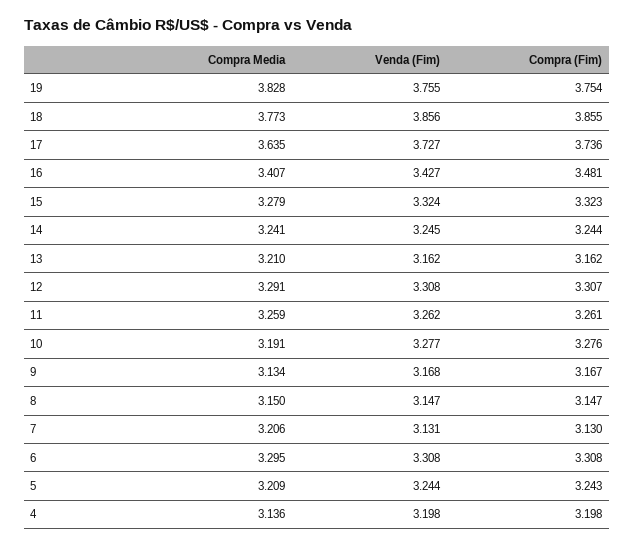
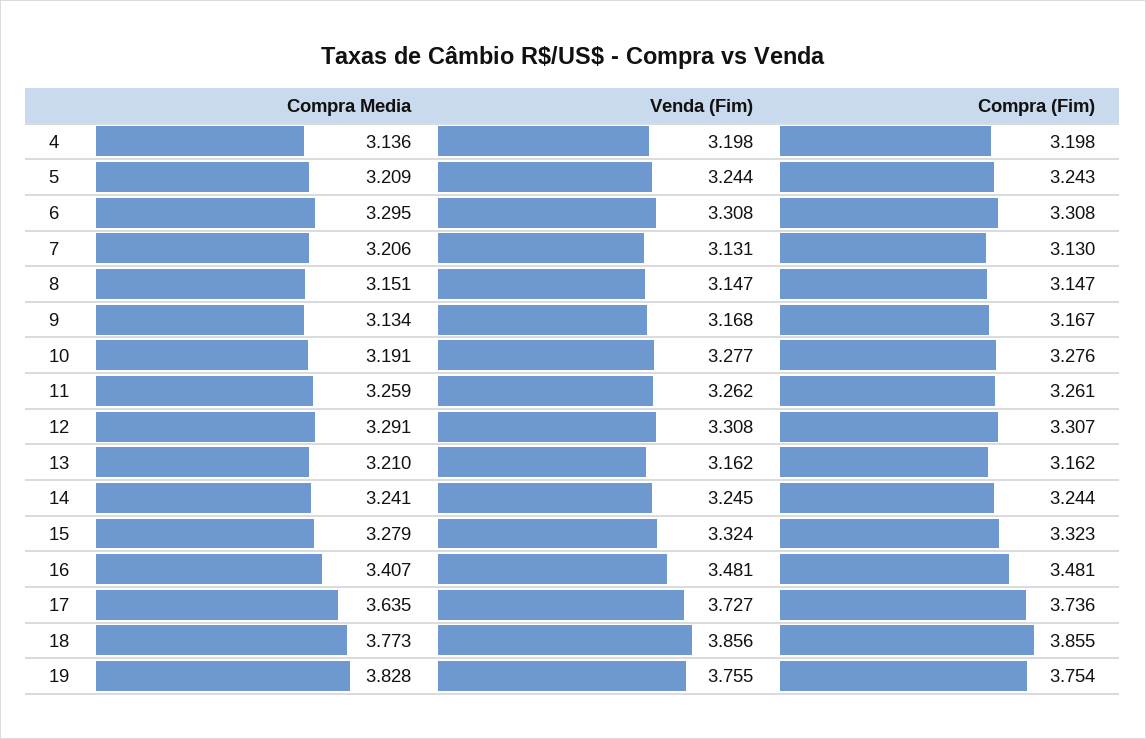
  {
    "Compra Media": {
      "19": 3.828,
      "18": 3.773,
      "17": 3.635,
      "16": 3.407,
      "15": 3.279,
      "14": 3.241,
      "13": 3.21,
      "12": 3.291,
      "11": 3.259,
      "10": 3.191,
      "9": 3.134,
-     "8": 3.15,
+     "8": 3.151,
      "7": 3.206,
      "6": 3.295,
      "5": 3.209,
      "4": 3.136
    },
    "Venda (Fim)": {
      "19": 3.755,
      "18": 3.856,
      "17": 3.727,
-     "16": 3.427,
+     "16": 3.481,
      "15": 3.324,
      "14": 3.245,
      "13": 3.162,
      "12": 3.308,
      "11": 3.262,
      "10": 3.277,
      "9": 3.168,
      "8": 3.147,
      "7": 3.131,
      "6": 3.308,
      "5": 3.244,
      "4": 3.198
    },
    "Compra (Fim)": {
      "19": 3.754,
      "18": 3.855,
      "17": 3.736,
      "16": 3.481,
      "15": 3.323,
      "14": 3.244,
      "13": 3.162,
      "12": 3.307,
      "11": 3.261,
      "10": 3.276,
      "9": 3.167,
      "8": 3.147,
      "7": 3.13,
      "6": 3.308,
      "5": 3.243,
      "4": 3.198
    }
  }

